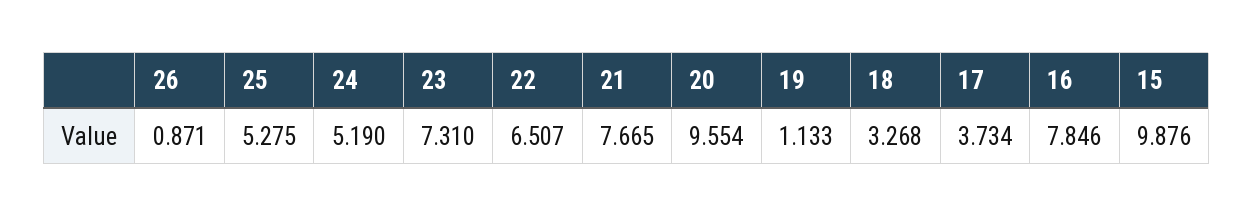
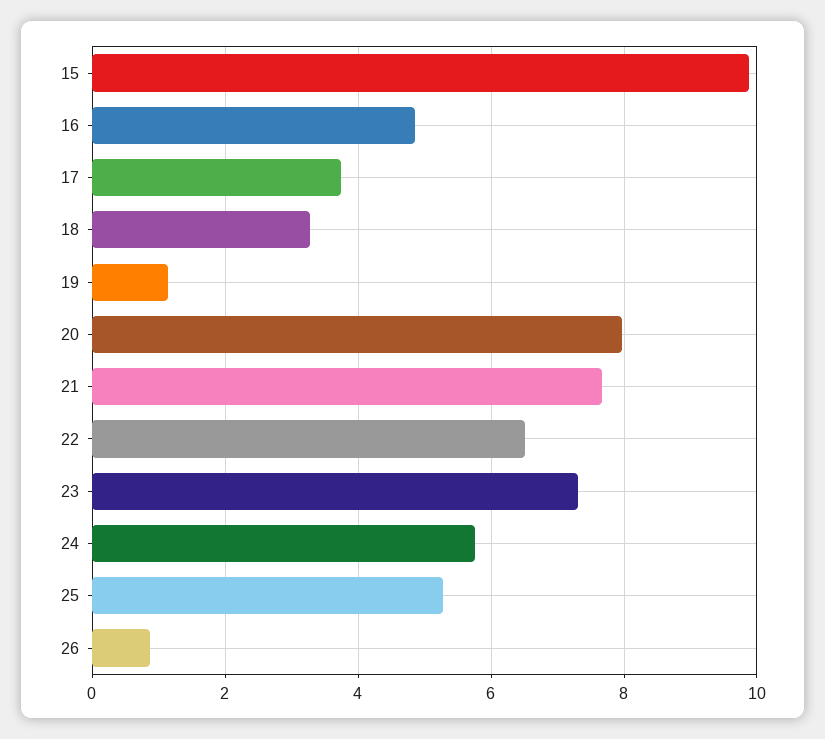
  {
    "26": 0.871,
    "25": 5.275,
-   "24": 5.19,
+   "24": 5.8,
    "23": 7.31,
    "22": 6.507,
    "21": 7.665,
-   "20": 9.554,
+   "20": 8,
    "19": 1.133,
    "18": 3.268,
    "17": 3.734,
-   "16": 7.846,
+   "16": 4.8,
    "15": 9.876
  }

